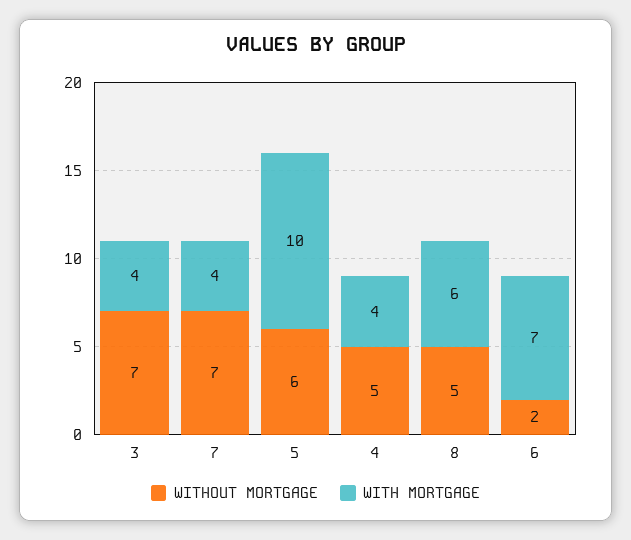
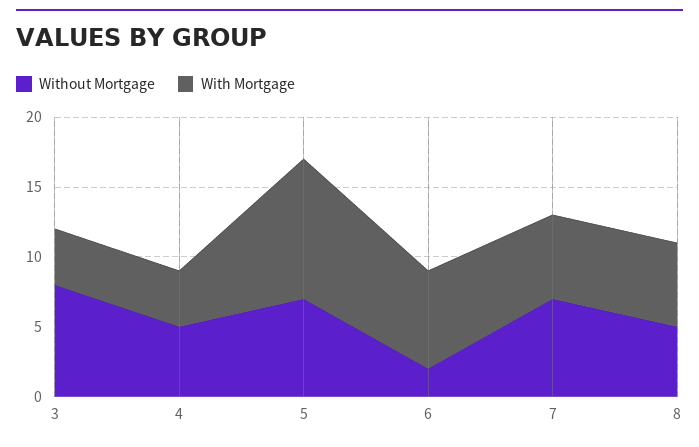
  {
    "WITHOUT MORTGAGE": {
-     "3": 7,
+     "3": 8,
      "7": 7,
-     "5": 6,
+     "5": 7,
      "4": 5,
      "8": 5,
      "6": 2
    },
    "WITH MORTGAGE": {
      "3": 4,
-     "7": 4,
+     "7": 6,
      "5": 10,
      "4": 4,
      "8": 6,
      "6": 7
    }
  }

